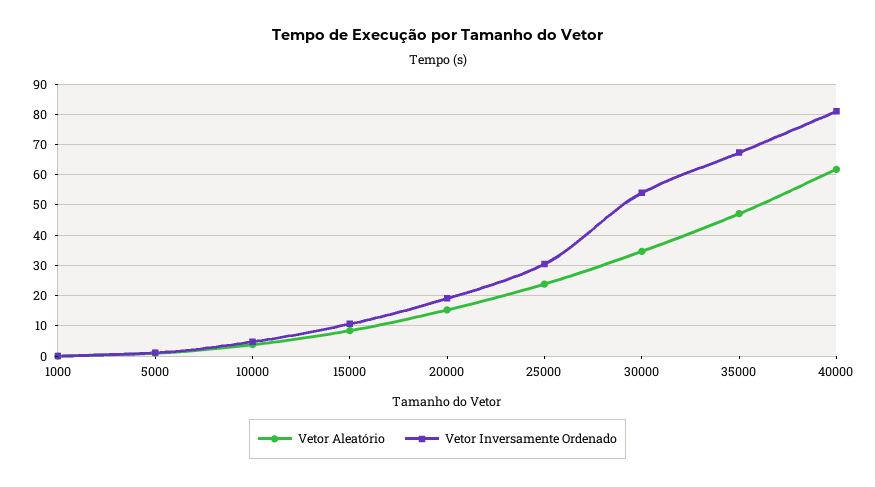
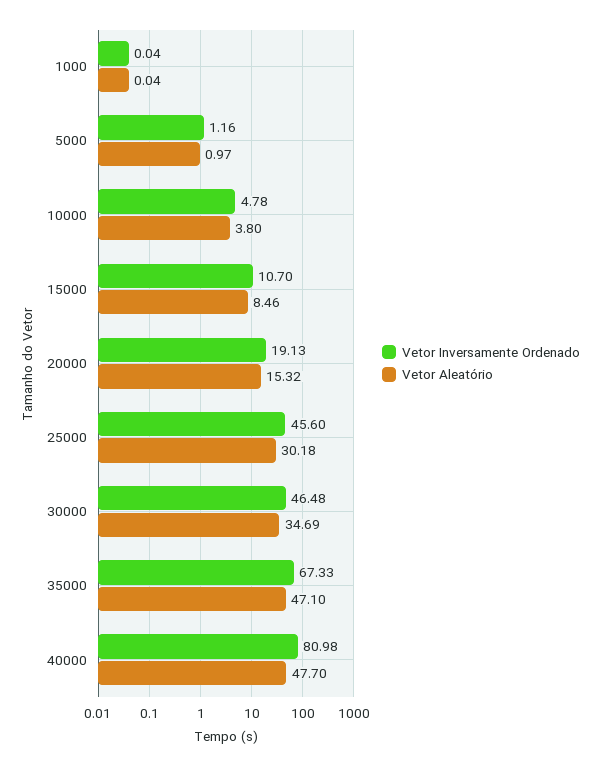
  {
    "Vetor Aleatório": {
      "1000": 0.04,
      "5000": 0.97,
      "10000": 3.8,
      "15000": 8.46,
      "20000": 15.32,
-     "25000": 24,
+     "25000": 30.18,
      "30000": 34.69,
      "35000": 47.1,
-     "40000": 62
+     "40000": 47.7
    },
    "Vetor Inversamente Ordenado": {
      "1000": 0.04,
      "5000": 1.16,
      "10000": 4.78,
      "15000": 10.7,
      "20000": 19.13,
-     "25000": 30,
+     "25000": 45.6,
-     "30000": 54,
+     "30000": 46.48,
      "35000": 67.33,
      "40000": 80.98
    }
  }

